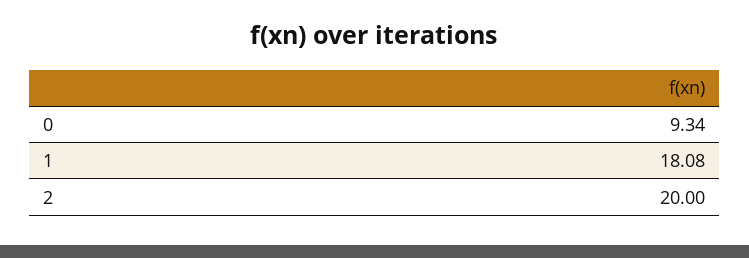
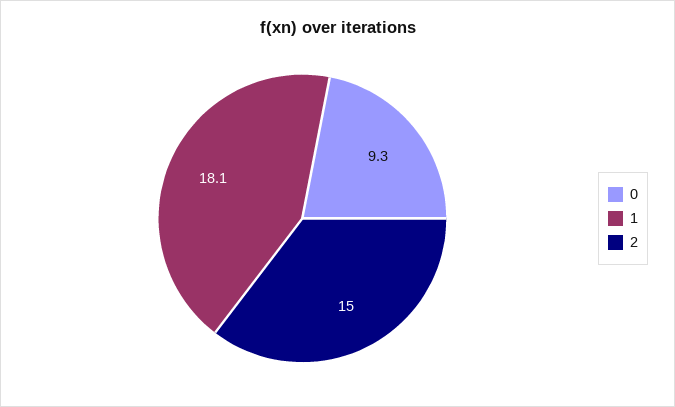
  {
    "0": 9.34,
    "1": 18.08,
-   "2": 20
+   "2": 15
  }

